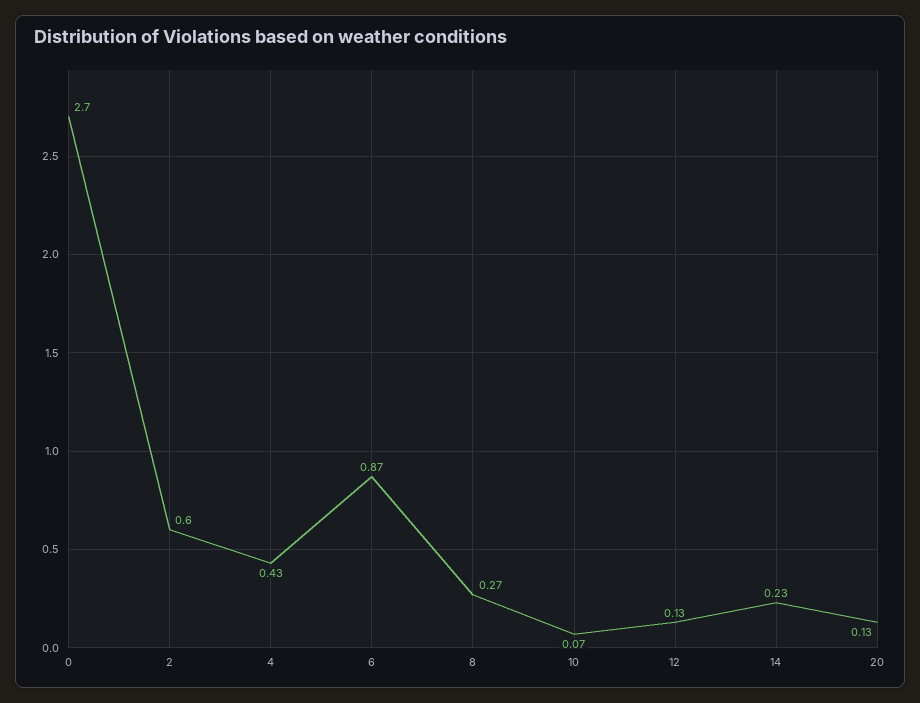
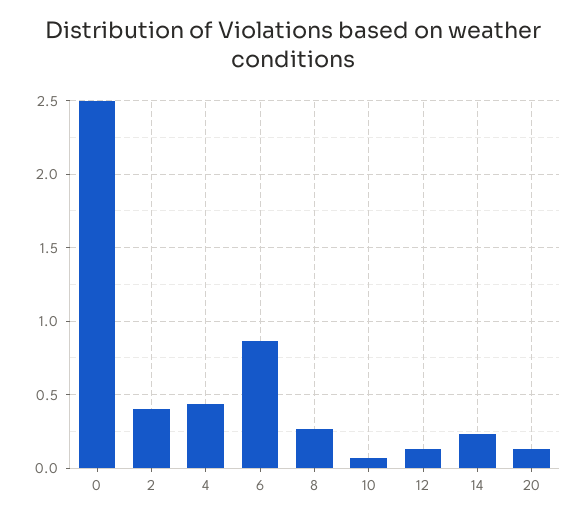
  {
-   "0": 2.7,
+   "0": 2.5,
-   "2": 0.6,
+   "2": 0.4,
    "4": 0.43,
    "6": 0.87,
    "8": 0.27,
    "10": 0.07,
    "12": 0.13,
    "14": 0.23,
    "20": 0.13
  }

